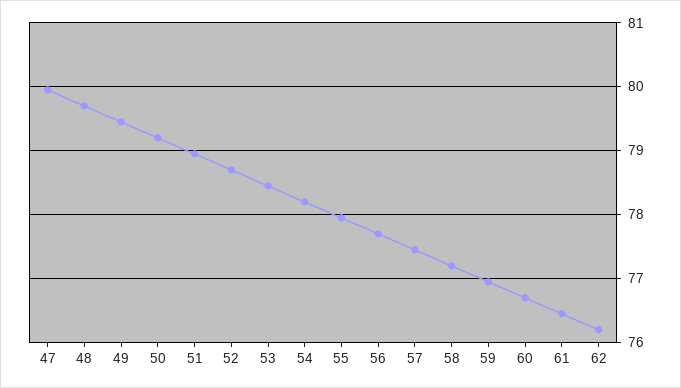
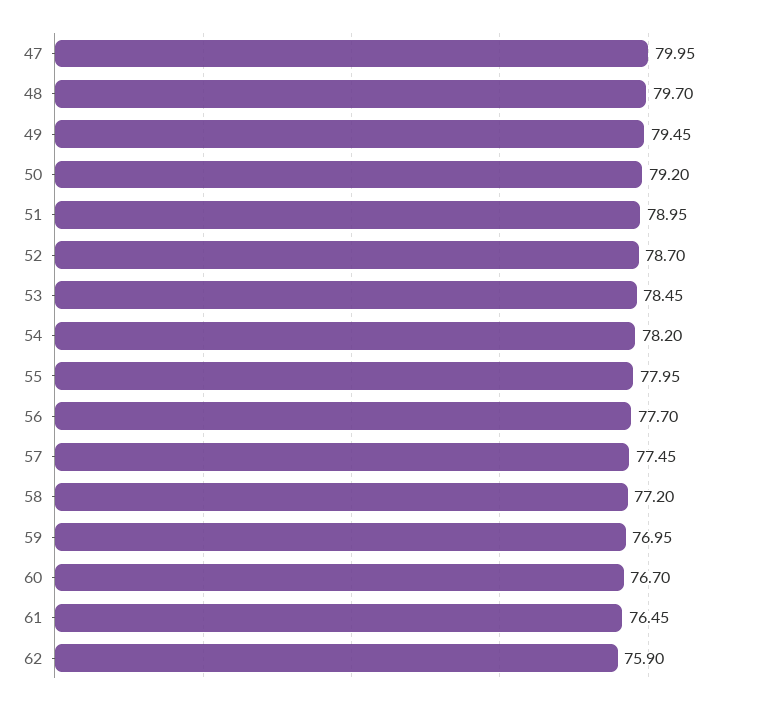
  {
    "47": 79.95,
    "48": 79.7,
    "49": 79.45,
    "50": 79.2,
    "51": 78.95,
    "52": 78.7,
    "53": 78.45,
    "54": 78.2,
    "55": 77.95,
    "56": 77.7,
    "57": 77.45,
    "58": 77.2,
    "59": 76.95,
    "60": 76.7,
    "61": 76.45,
-   "62": 76.2
+   "62": 75.9
  }

